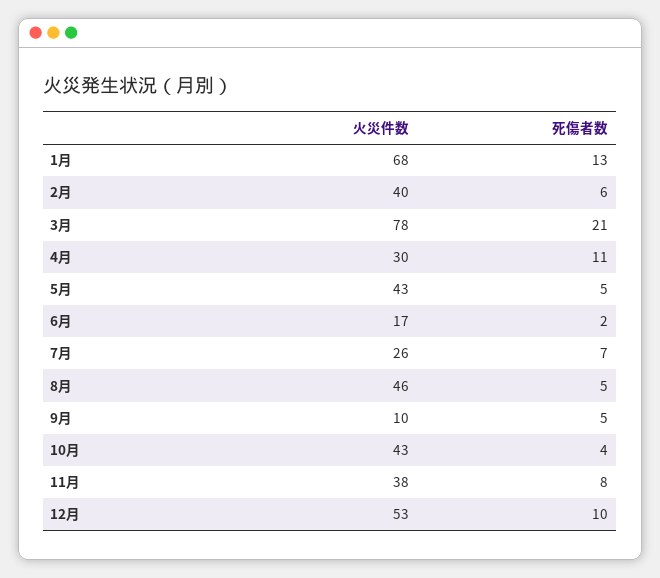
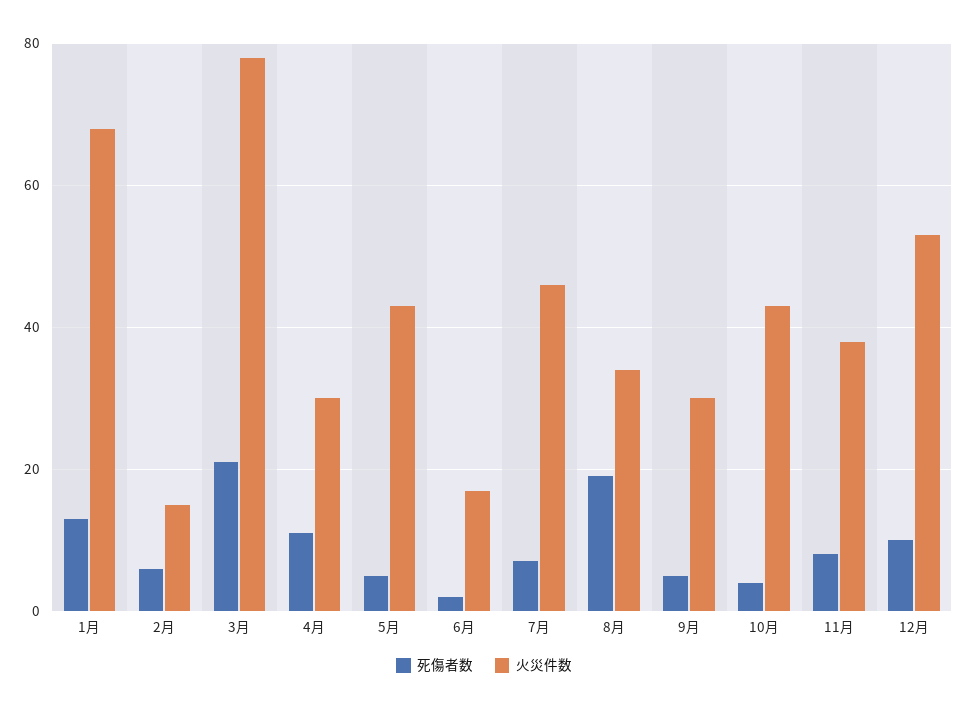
  {
    "火災件数": {
      "1月": 68,
-     "2月": 40,
+     "2月": 15,
      "3月": 78,
      "4月": 30,
      "5月": 43,
      "6月": 17,
-     "7月": 26,
+     "7月": 45,
-     "8月": 46,
+     "8月": 35,
-     "9月": 10,
+     "9月": 30,
      "10月": 43,
      "11月": 38,
      "12月": 53
    },
    "死傷者数": {
      "1月": 13,
      "2月": 6,
      "3月": 21,
      "4月": 11,
      "5月": 5,
      "6月": 2,
      "7月": 7,
-     "8月": 5,
+     "8月": 20,
      "9月": 5,
      "10月": 4,
      "11月": 8,
      "12月": 10
    }
  }

